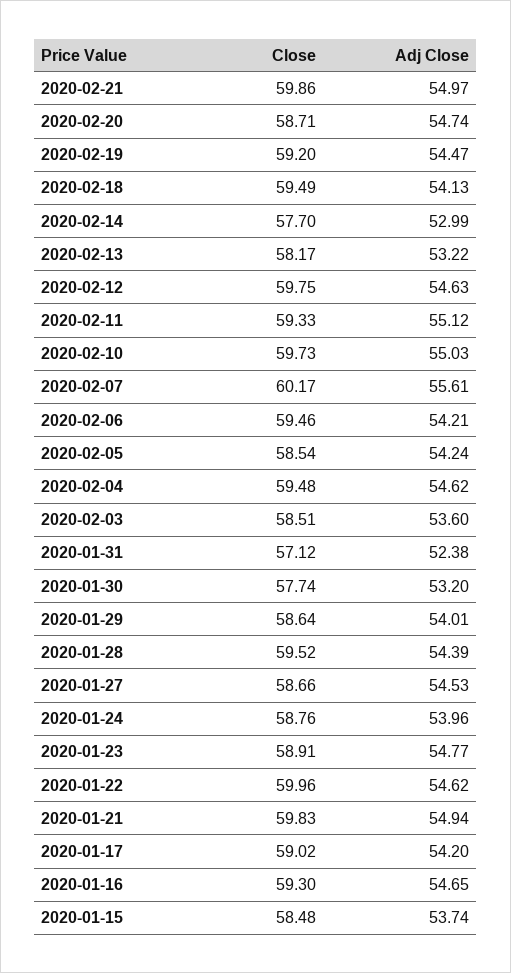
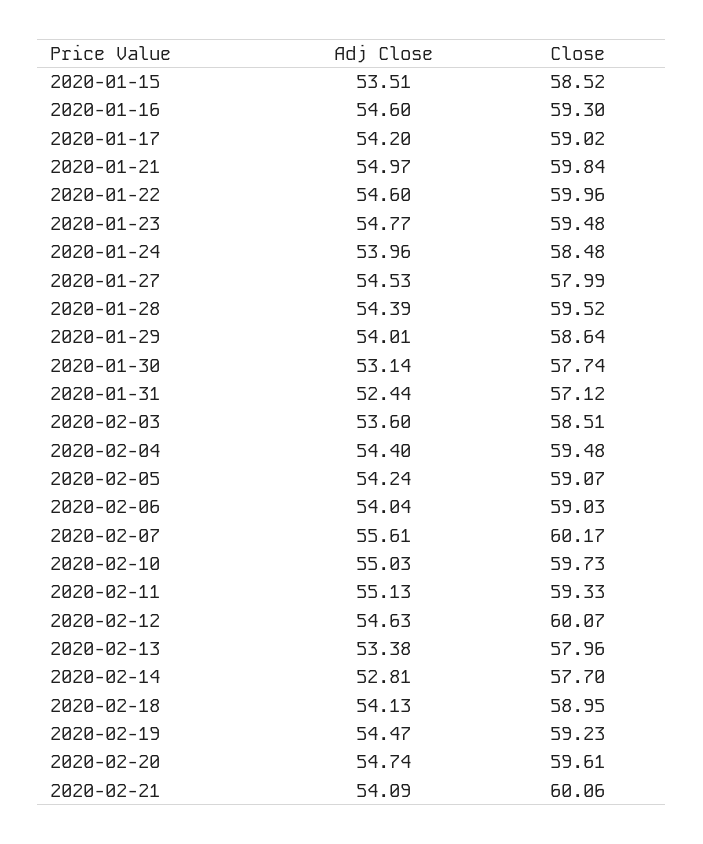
  {
    "Close": {
-     "2020-02-21": 59.86,
+     "2020-02-21": 60.06,
-     "2020-02-20": 58.71,
+     "2020-02-20": 59.61,
-     "2020-02-19": 59.2,
+     "2020-02-19": 59.23,
-     "2020-02-18": 59.49,
+     "2020-02-18": 58.95,
      "2020-02-14": 57.7,
-     "2020-02-13": 58.17,
+     "2020-02-13": 57.96,
-     "2020-02-12": 59.75,
+     "2020-02-12": 60.07,
      "2020-02-11": 59.33,
      "2020-02-10": 59.73,
      "2020-02-07": 60.17,
-     "2020-02-06": 59.46,
+     "2020-02-06": 59.03,
-     "2020-02-05": 58.54,
+     "2020-02-05": 59.07,
      "2020-02-04": 59.48,
      "2020-02-03": 58.51,
      "2020-01-31": 57.12,
      "2020-01-30": 57.74,
      "2020-01-29": 58.64,
      "2020-01-28": 59.52,
-     "2020-01-27": 58.66,
+     "2020-01-27": 57.99,
-     "2020-01-24": 58.76,
+     "2020-01-24": 58.48,
-     "2020-01-23": 58.91,
+     "2020-01-23": 59.48,
      "2020-01-22": 59.96,
-     "2020-01-21": 59.83,
+     "2020-01-21": 59.84,
      "2020-01-17": 59.02,
      "2020-01-16": 59.3,
-     "2020-01-15": 58.48
+     "2020-01-15": 58.52
    },
    "Adj Close": {
-     "2020-02-21": 54.97,
+     "2020-02-21": 54.09,
      "2020-02-20": 54.74,
      "2020-02-19": 54.47,
      "2020-02-18": 54.13,
-     "2020-02-14": 52.99,
+     "2020-02-14": 52.81,
-     "2020-02-13": 53.22,
+     "2020-02-13": 53.38,
      "2020-02-12": 54.63,
-     "2020-02-11": 55.12,
+     "2020-02-11": 55.13,
      "2020-02-10": 55.03,
      "2020-02-07": 55.61,
-     "2020-02-06": 54.21,
+     "2020-02-06": 54.04,
      "2020-02-05": 54.24,
-     "2020-02-04": 54.62,
+     "2020-02-04": 54.4,
      "2020-02-03": 53.6,
-     "2020-01-31": 52.38,
+     "2020-01-31": 52.44,
-     "2020-01-30": 53.2,
+     "2020-01-30": 53.14,
      "2020-01-29": 54.01,
      "2020-01-28": 54.39,
      "2020-01-27": 54.53,
      "2020-01-24": 53.96,
      "2020-01-23": 54.77,
-     "2020-01-22": 54.62,
+     "2020-01-22": 54.6,
-     "2020-01-21": 54.94,
+     "2020-01-21": 54.97,
      "2020-01-17": 54.2,
-     "2020-01-16": 54.65,
+     "2020-01-16": 54.6,
-     "2020-01-15": 53.74
+     "2020-01-15": 53.51
    }
  }

